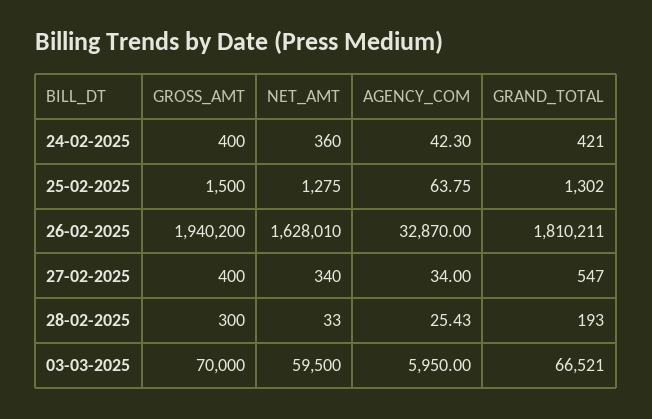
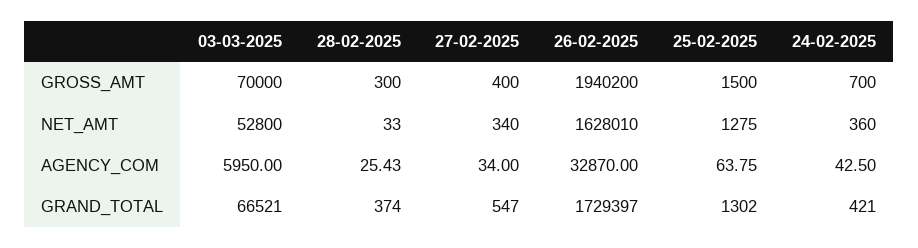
  {
    "GROSS_AMT": {
-     "24-02-2025": 400,
+     "24-02-2025": 700,
      "25-02-2025": 1500,
      "26-02-2025": 1940200,
      "27-02-2025": 400,
      "28-02-2025": 300,
      "03-03-2025": 70000
    },
    "NET_AMT": {
      "24-02-2025": 360,
      "25-02-2025": 1275,
      "26-02-2025": 1628010,
      "27-02-2025": 340,
      "28-02-2025": 33,
-     "03-03-2025": 59500
+     "03-03-2025": 52800
    },
    "AGENCY_COM": {
-     "24-02-2025": 42.3,
+     "24-02-2025": 42.5,
      "25-02-2025": 63.75,
      "26-02-2025": 32870,
      "27-02-2025": 34,
      "28-02-2025": 25.43,
      "03-03-2025": 5950
    },
    "GRAND_TOTAL": {
      "24-02-2025": 421,
      "25-02-2025": 1302,
-     "26-02-2025": 1810211,
+     "26-02-2025": 1729397,
      "27-02-2025": 547,
-     "28-02-2025": 193,
+     "28-02-2025": 374,
      "03-03-2025": 66521
    }
  }

